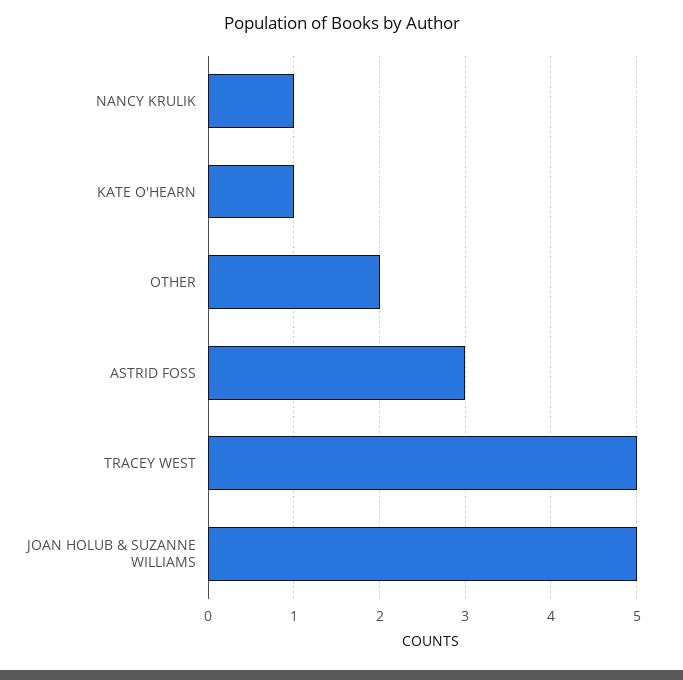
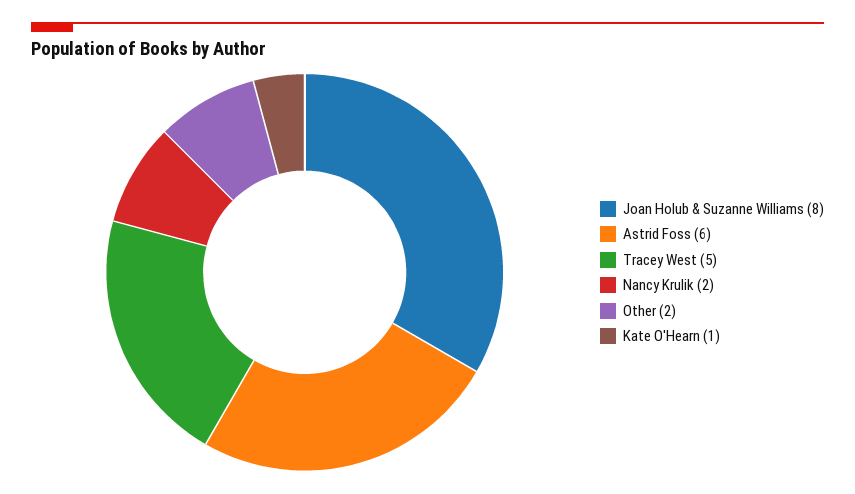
  {
-   "NANCY KRULIK": 1,
+   "NANCY KRULIK": 2,
    "KATE O'HEARN": 1,
    "OTHER": 2,
-   "ASTRID FOSS": 3,
+   "ASTRID FOSS": 6,
    "TRACEY WEST": 5,
-   "JOAN HOLUB & SUZANNE WILLIAMS": 5
+   "JOAN HOLUB & SUZANNE WILLIAMS": 8
  }

